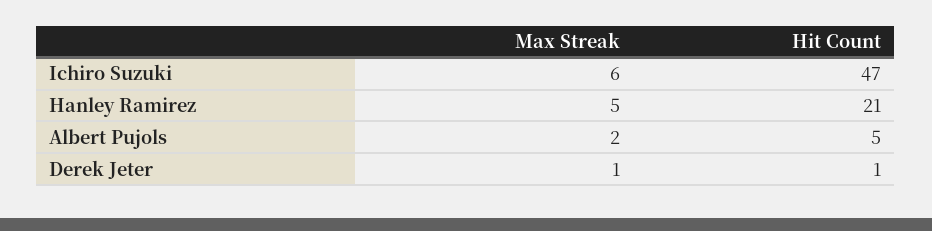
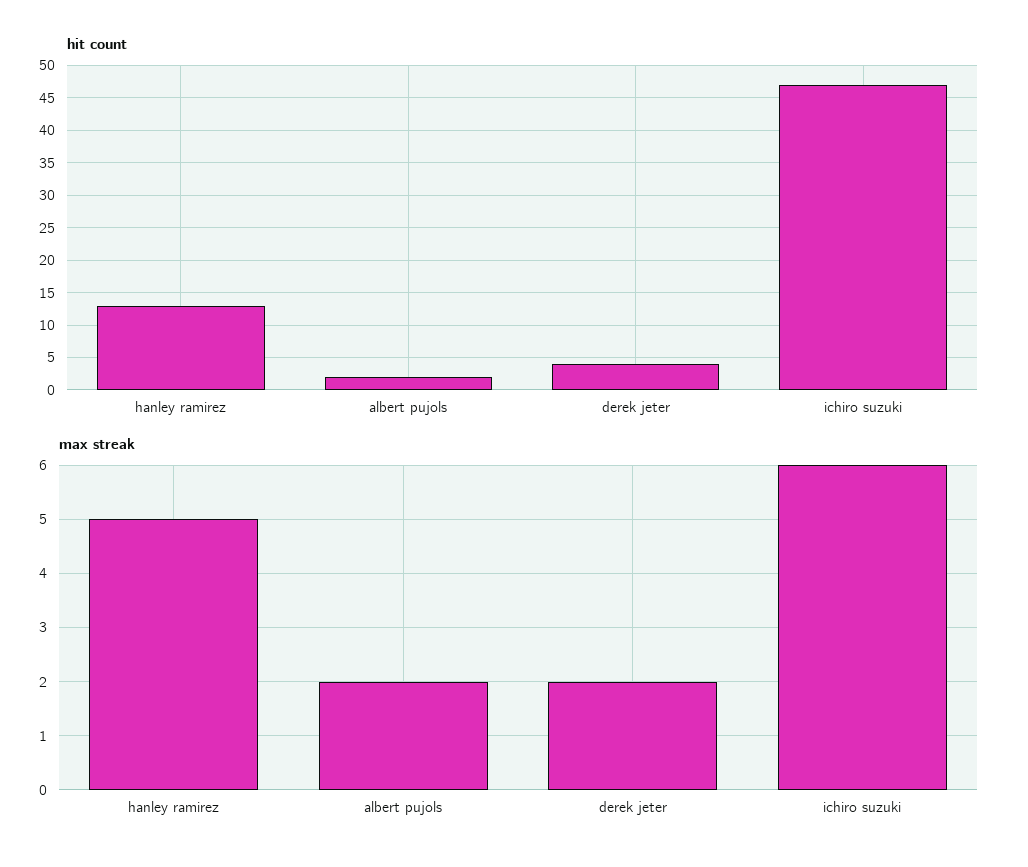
  {
    "Max Streak": {
      "Ichiro Suzuki": 6,
      "Hanley Ramirez": 5,
      "Albert Pujols": 2,
-     "Derek Jeter": 1
+     "Derek Jeter": 2
    },
    "Hit Count": {
      "Ichiro Suzuki": 47,
-     "Hanley Ramirez": 21,
+     "Hanley Ramirez": 13,
-     "Albert Pujols": 5,
+     "Albert Pujols": 2,
-     "Derek Jeter": 1
+     "Derek Jeter": 4
    }
  }

